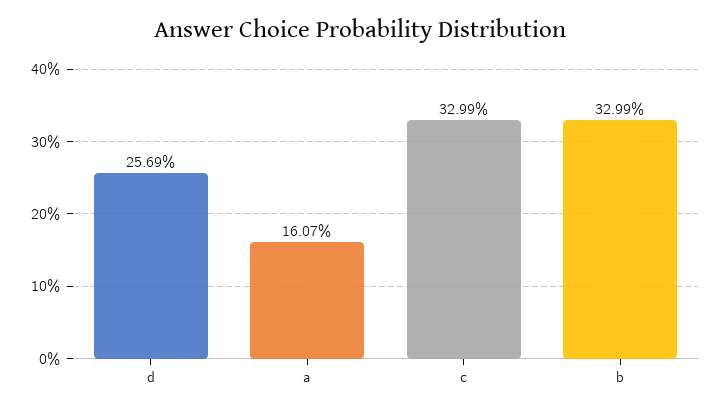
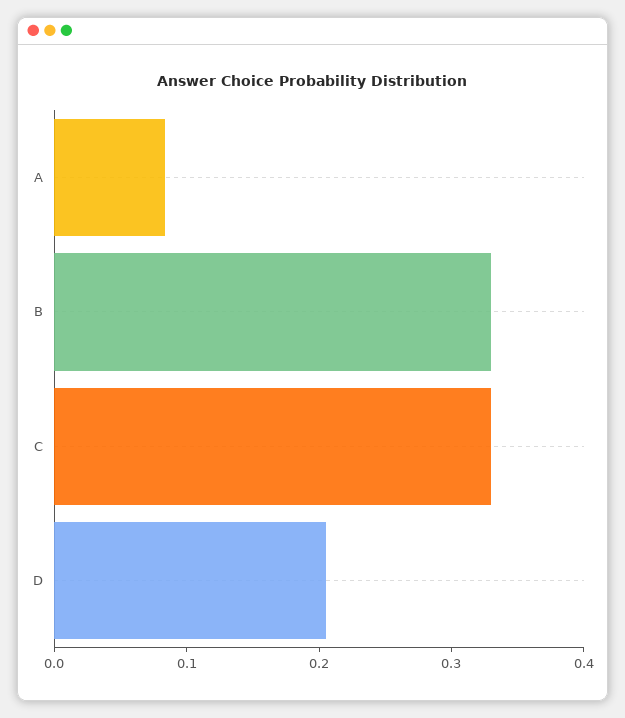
  {
-   "d": 0.2569,
+   "d": 0.2,
-   "a": 0.1607,
+   "a": 0.08,
    "c": 0.3299,
    "b": 0.3299
  }

